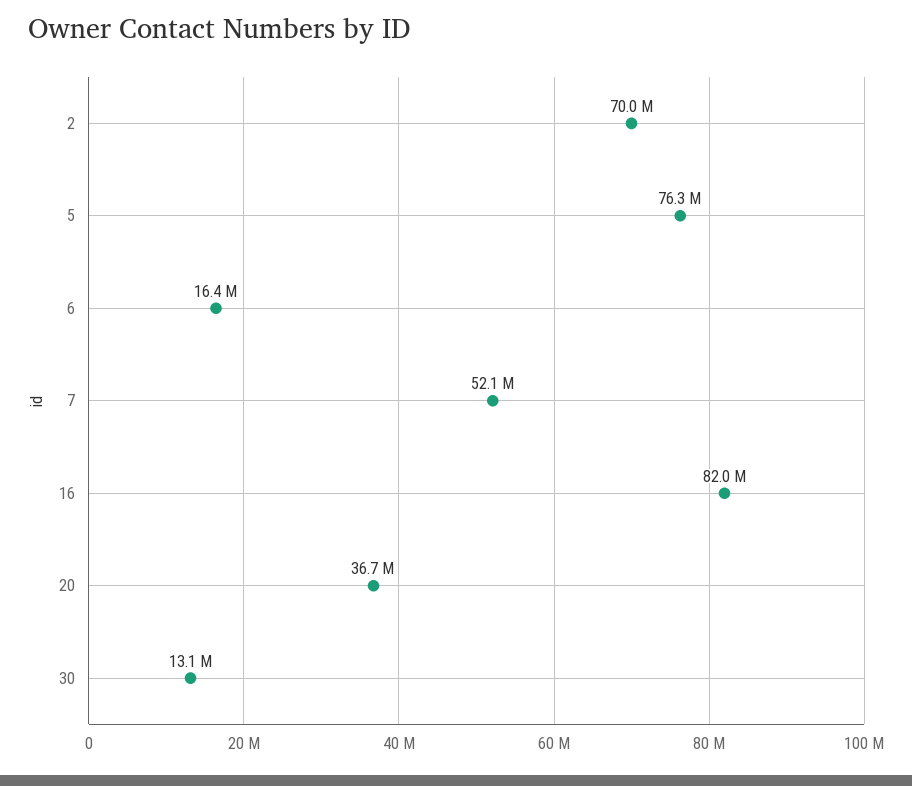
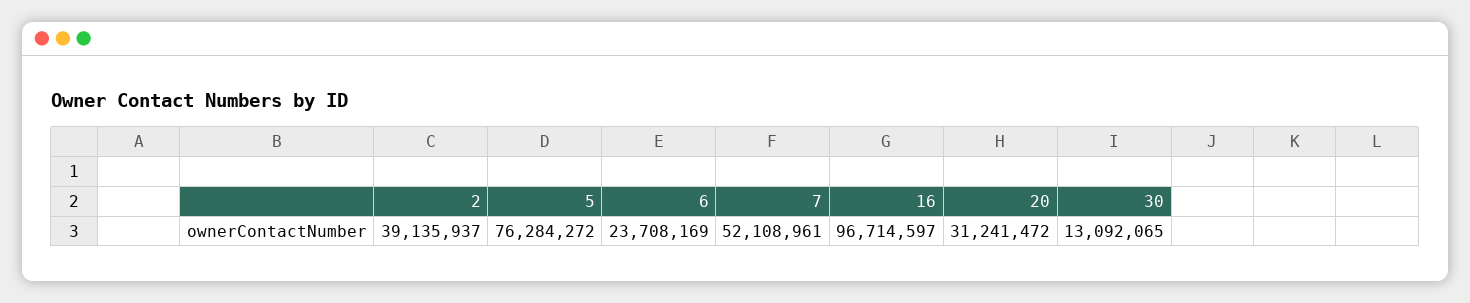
  {
-   "2": 70000000,
+   "2": 39135937,
    "5": 76284272,
-   "6": 16400000,
+   "6": 23708169,
    "7": 52108961,
-   "16": 82000000,
+   "16": 96714597,
-   "20": 36700000,
+   "20": 31241472,
    "30": 13092065
  }

